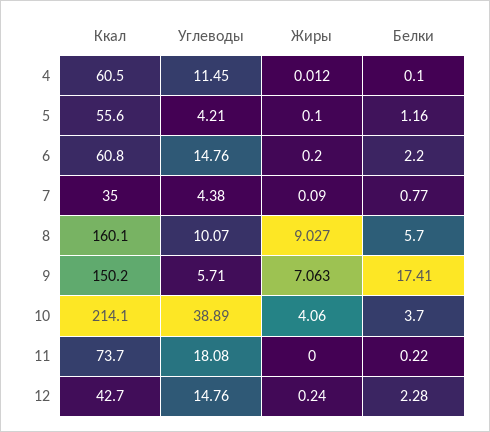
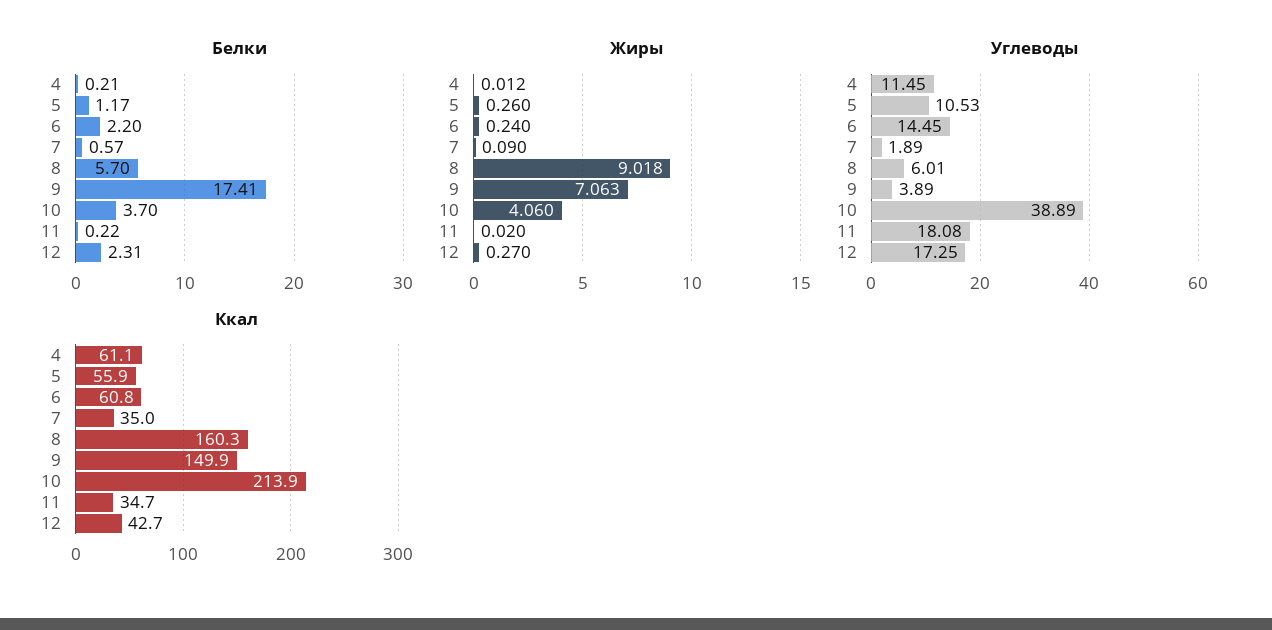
  {
    "Ккал": {
-     "4": 60.5,
+     "4": 61.1,
-     "5": 55.6,
+     "5": 55.9,
      "6": 60.8,
      "7": 35,
-     "8": 160.1,
+     "8": 160.3,
-     "9": 150.2,
+     "9": 149.9,
-     "10": 214.1,
+     "10": 213.9,
-     "11": 73.7,
+     "11": 34.7,
      "12": 42.7
    },
    "Углеводы": {
      "4": 11.45,
-     "5": 4.21,
+     "5": 10.53,
-     "6": 14.76,
+     "6": 14.45,
-     "7": 4.38,
+     "7": 1.89,
-     "8": 10.07,
+     "8": 6.01,
-     "9": 5.71,
+     "9": 3.89,
      "10": 38.89,
      "11": 18.08,
-     "12": 14.76
+     "12": 17.25
    },
    "Жиры": {
      "4": 0.012,
-     "5": 0.1,
+     "5": 0.26,
-     "6": 0.2,
+     "6": 0.24,
      "7": 0.09,
-     "8": 9.027,
+     "8": 9.018,
      "9": 7.063,
      "10": 4.06,
-     "11": 0,
+     "11": 0.02,
-     "12": 0.24
+     "12": 0.27
    },
    "Белки": {
-     "4": 0.1,
+     "4": 0.21,
-     "5": 1.16,
+     "5": 1.17,
      "6": 2.2,
-     "7": 0.77,
+     "7": 0.57,
      "8": 5.7,
      "9": 17.41,
      "10": 3.7,
      "11": 0.22,
-     "12": 2.28
+     "12": 2.31
    }
  }

